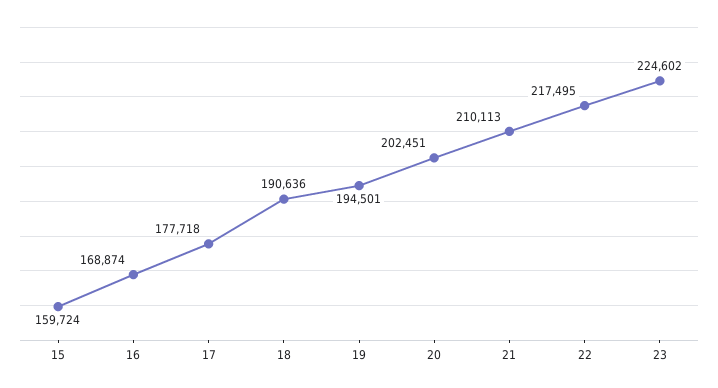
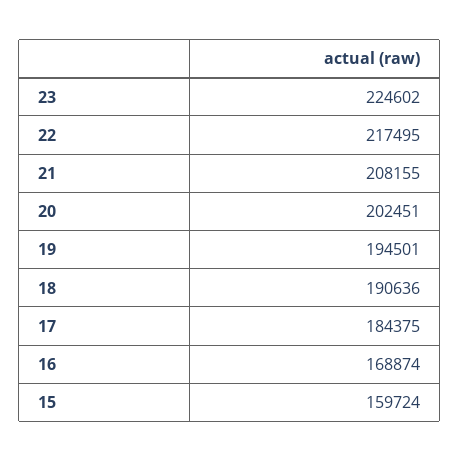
  {
    "15": 159724,
    "16": 168874,
-   "17": 177718,
+   "17": 184375,
    "18": 190636,
    "19": 194501,
    "20": 202451,
-   "21": 210113,
+   "21": 208155,
    "22": 217495,
    "23": 224602
  }

